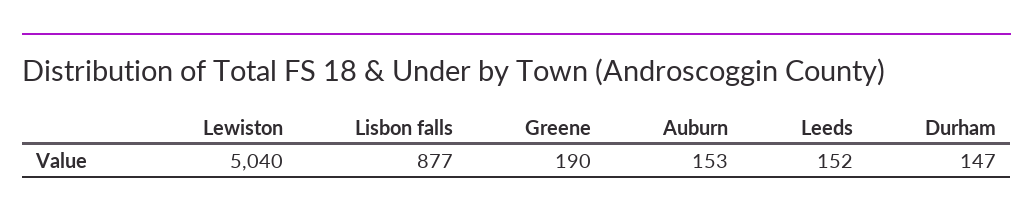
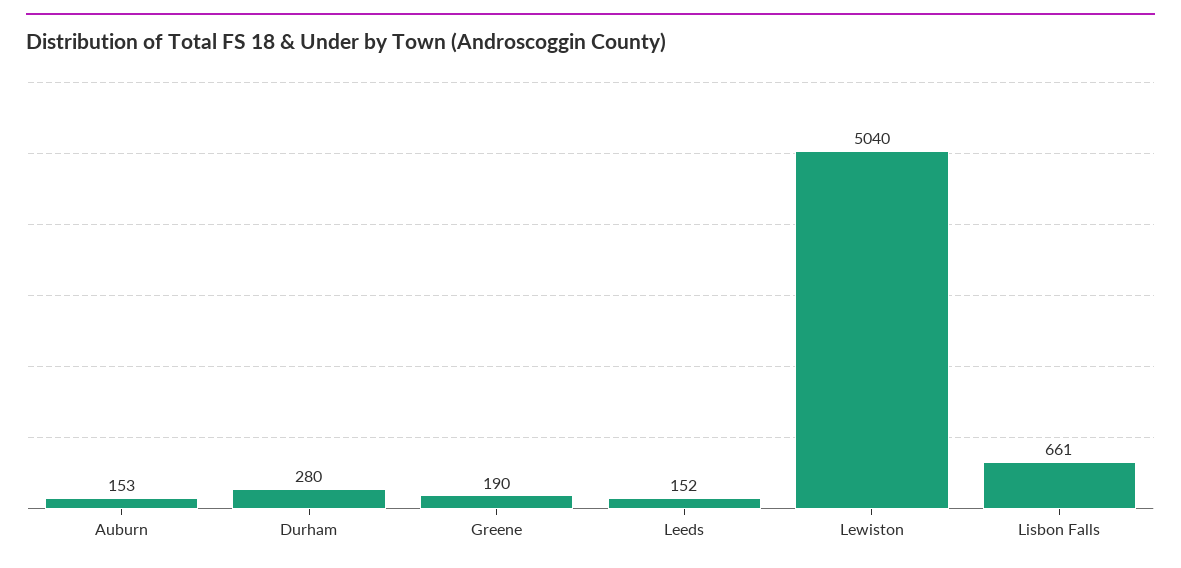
  {
    "Lewiston": 5040,
-   "Lisbon falls": 877,
+   "Lisbon falls": 661,
    "Greene": 190,
    "Auburn": 153,
    "Leeds": 152,
-   "Durham": 147
+   "Durham": 280
  }

